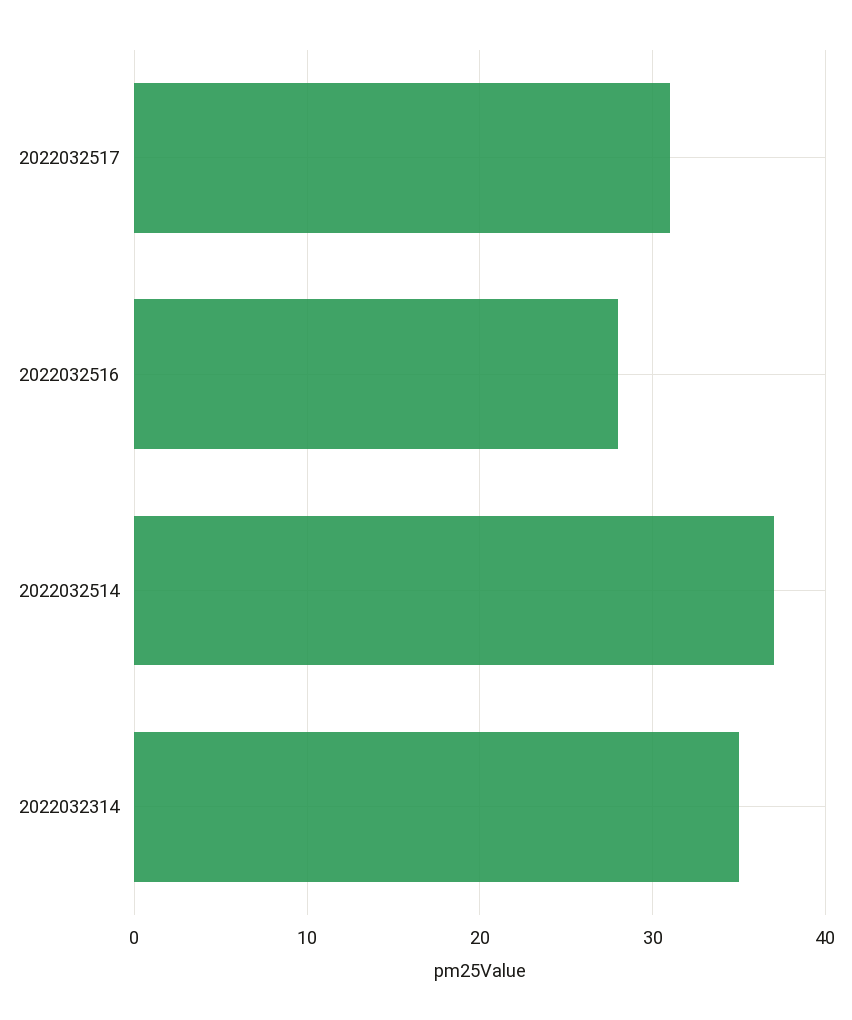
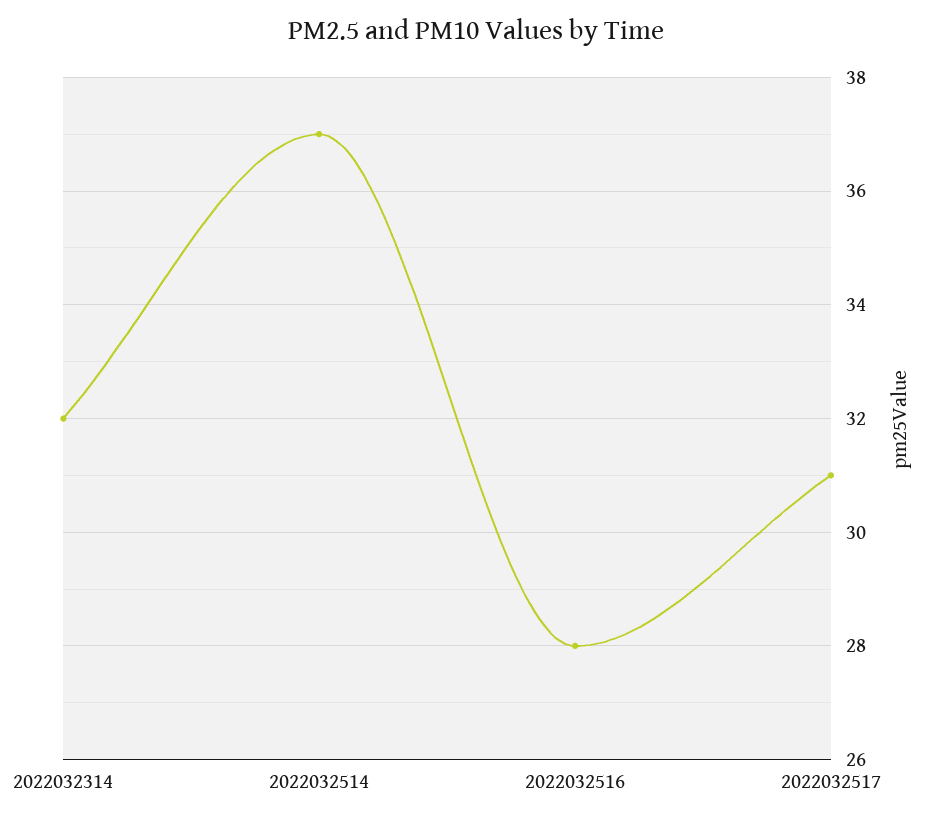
  {
    "2022032517": 31,
    "2022032516": 28,
    "2022032514": 37,
-   "2022032314": 35
+   "2022032314": 32
  }

